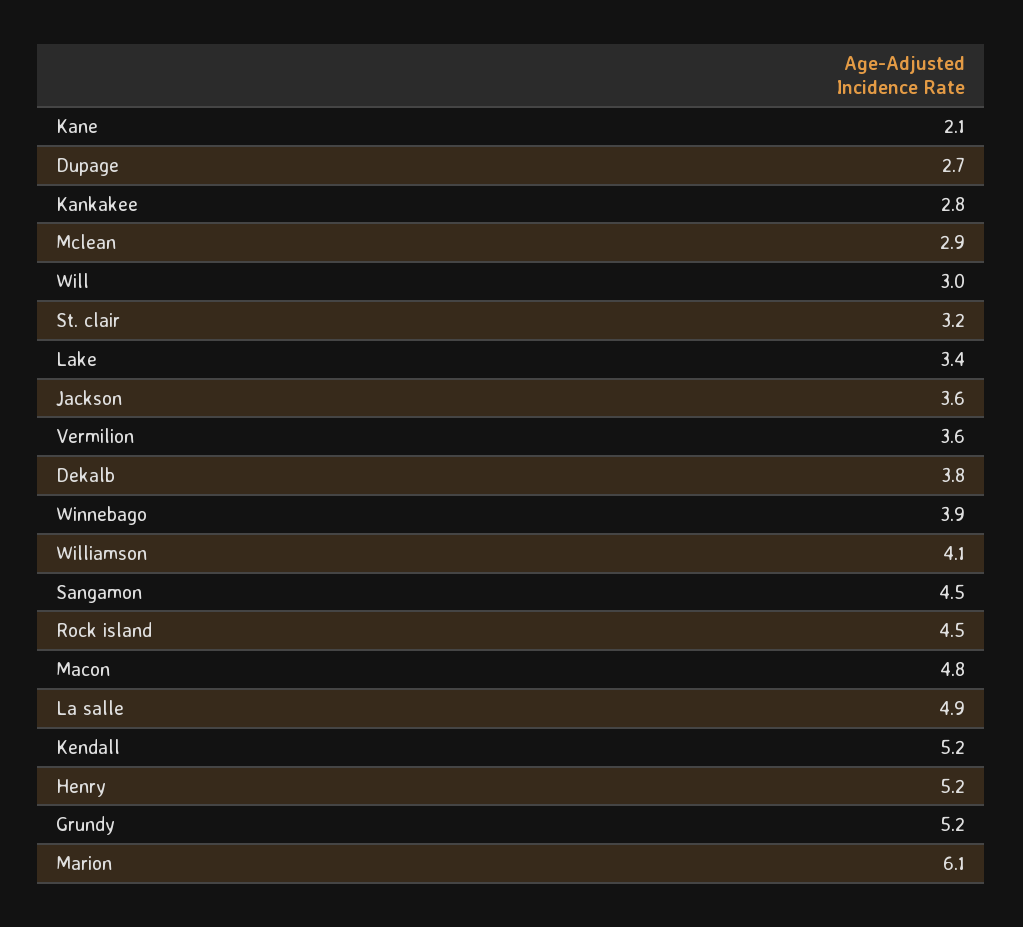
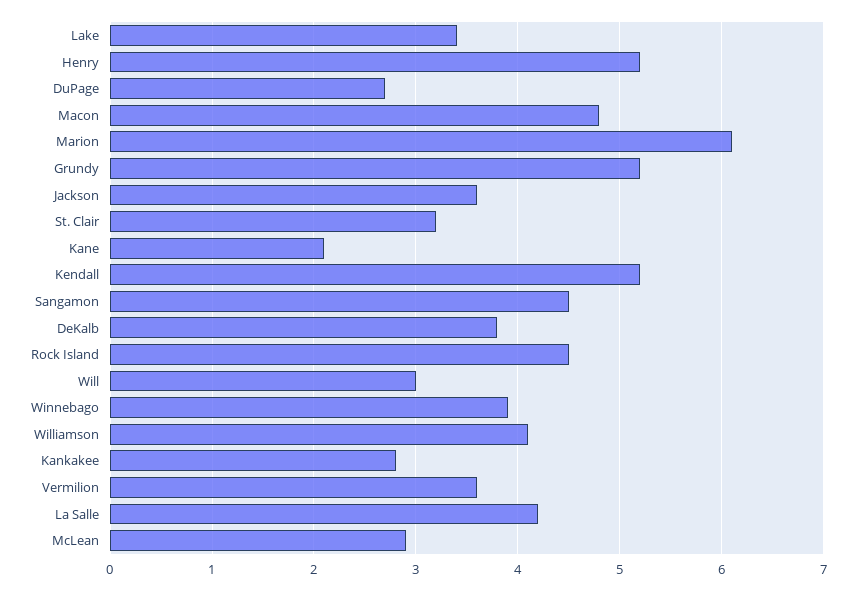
  {
    "Kane": 2.1,
    "Dupage": 2.7,
    "Kankakee": 2.8,
    "Mclean": 2.9,
    "Will": 3,
    "St. clair": 3.2,
    "Lake": 3.4,
    "Jackson": 3.6,
    "Vermilion": 3.6,
    "Dekalb": 3.8,
    "Winnebago": 3.9,
    "Williamson": 4.1,
    "Sangamon": 4.5,
    "Rock island": 4.5,
    "Macon": 4.8,
-   "La salle": 4.9,
+   "La salle": 4.2,
    "Kendall": 5.2,
    "Henry": 5.2,
    "Grundy": 5.2,
    "Marion": 6.1
  }

